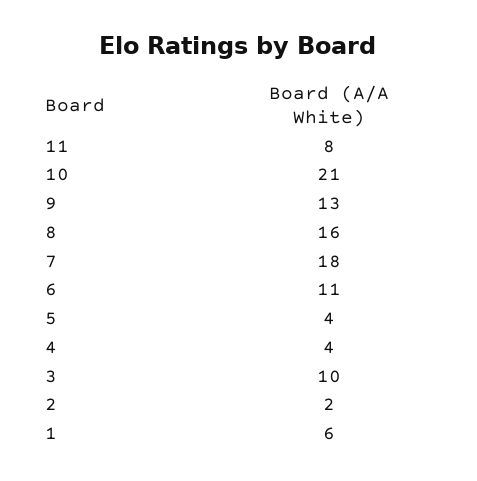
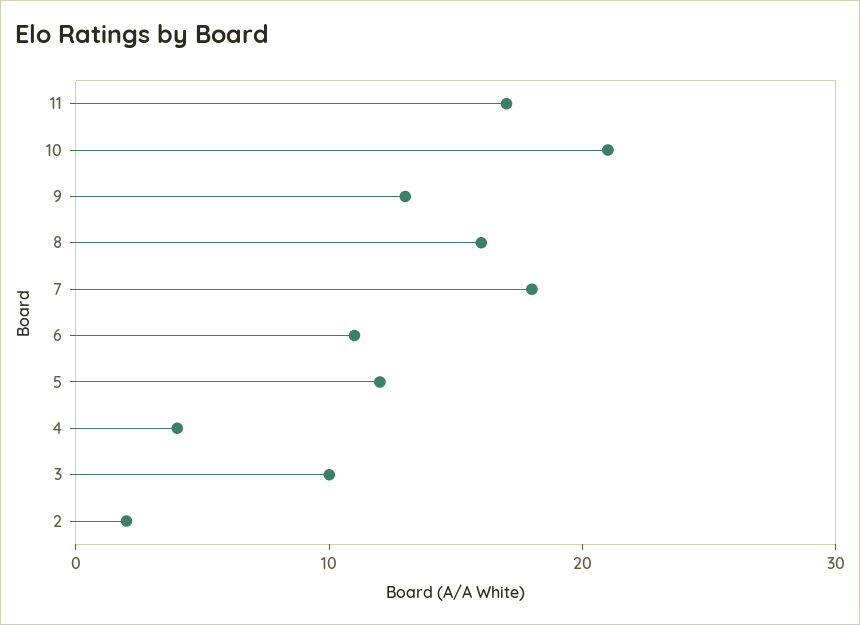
  {
-   "11": 8,
+   "11": 17,
    "10": 21,
    "9": 13,
    "8": 16,
    "7": 18,
    "6": 11,
-   "5": 4,
+   "5": 12,
    "4": 4,
    "3": 10,
-   "2": 2,
+   "2": 2
-   "1": 6
  }

